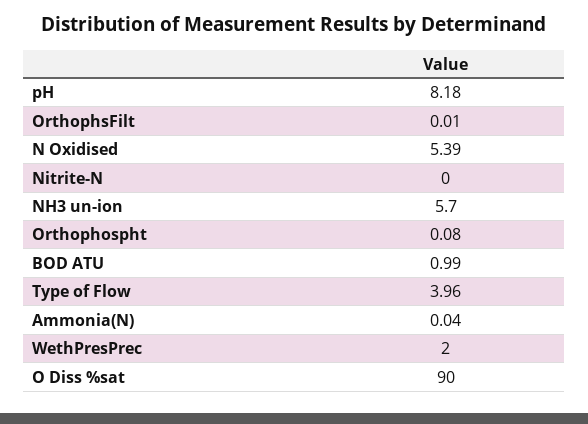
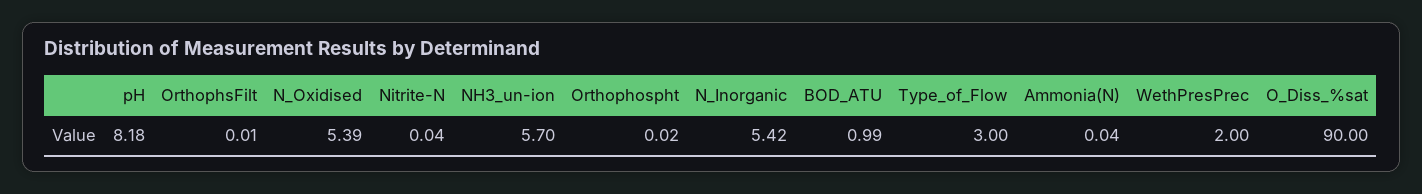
  {
    "pH": 8.18,
    "OrthophsFilt": 0.01,
    "N Oxidised": 5.39,
-   "Nitrite-N": 0,
+   "Nitrite-N": 0.04,
    "NH3 un-ion": 5.7,
-   "Orthophospht": 0.08,
+   "Orthophospht": 0.02,
    "BOD ATU": 0.99,
-   "Type of Flow": 3.96,
+   "Type of Flow": 3,
    "Ammonia(N)": 0.04,
    "WethPresPrec": 2,
-   "O Diss %sat": 90
+   "O Diss %sat": 90,
+   "N_Inorganic": 5.42
  }

